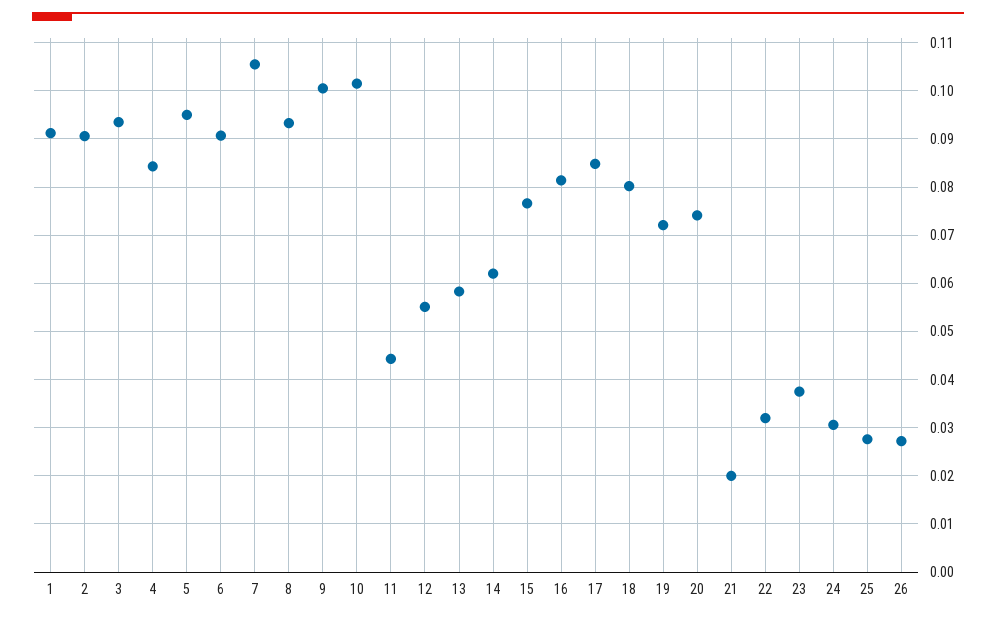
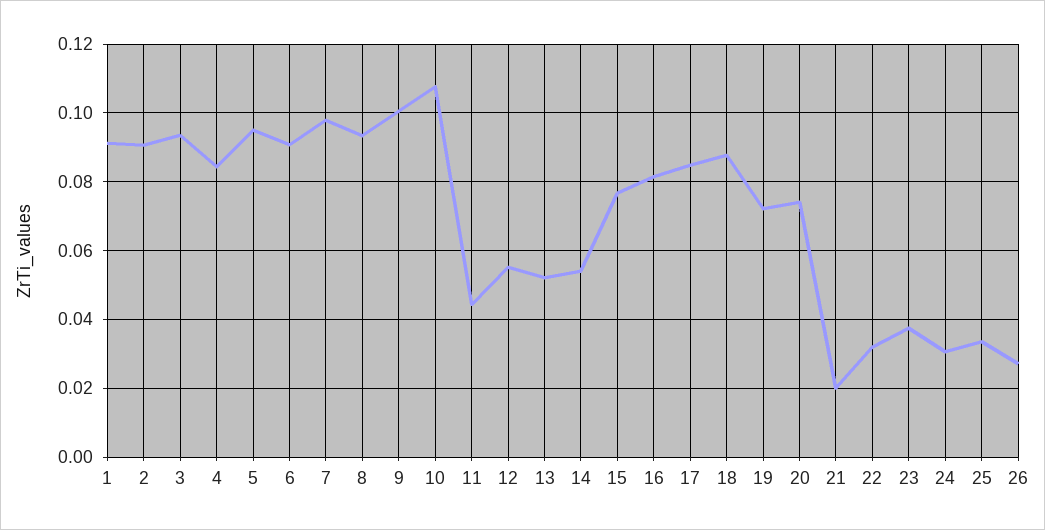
  {
    "1": 0.092,
    "2": 0.09,
    "3": 0.094,
    "4": 0.084,
    "5": 0.096,
    "6": 0.09,
-   "7": 0.106,
+   "7": 0.098,
    "8": 0.094,
    "9": 0.1,
-   "10": 0.102,
+   "10": 0.108,
    "11": 0.044,
    "12": 0.056,
-   "13": 0.058,
+   "13": 0.052,
-   "14": 0.062,
+   "14": 0.054,
    "15": 0.076,
    "16": 0.082,
    "17": 0.084,
-   "18": 0.08,
+   "18": 0.088,
    "19": 0.072,
    "20": 0.074,
    "21": 0.02,
    "22": 0.032,
    "23": 0.038,
    "24": 0.03,
-   "25": 0.028,
+   "25": 0.034,
    "26": 0.028
  }

